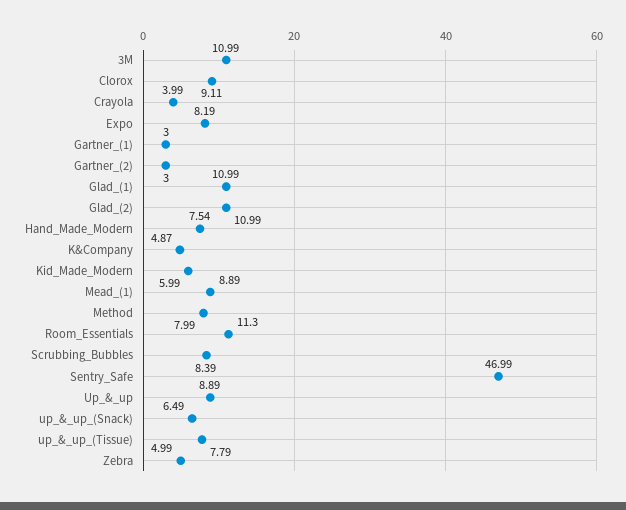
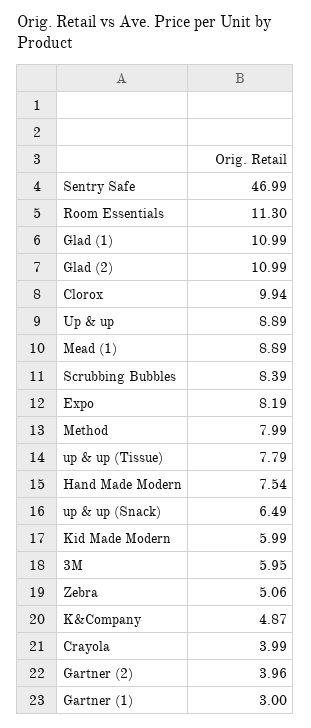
  {
-   "3M": 10.99,
+   "3M": 5.95,
-   "Clorox": 9.11,
+   "Clorox": 9.94,
    "Crayola": 3.99,
    "Expo": 8.19,
    "Gartner_(1)": 3,
-   "Gartner_(2)": 3,
+   "Gartner_(2)": 3.96,
    "Glad_(1)": 10.99,
    "Glad_(2)": 10.99,
    "Hand_Made_Modern": 7.54,
    "K&Company": 4.87,
    "Kid_Made_Modern": 5.99,
    "Mead_(1)": 8.89,
    "Method": 7.99,
    "Room_Essentials": 11.3,
    "Scrubbing_Bubbles": 8.39,
    "Sentry_Safe": 46.99,
    "Up_&_up": 8.89,
    "up_&_up_(Snack)": 6.49,
    "up_&_up_(Tissue)": 7.79,
-   "Zebra": 4.99
+   "Zebra": 5.06
  }

